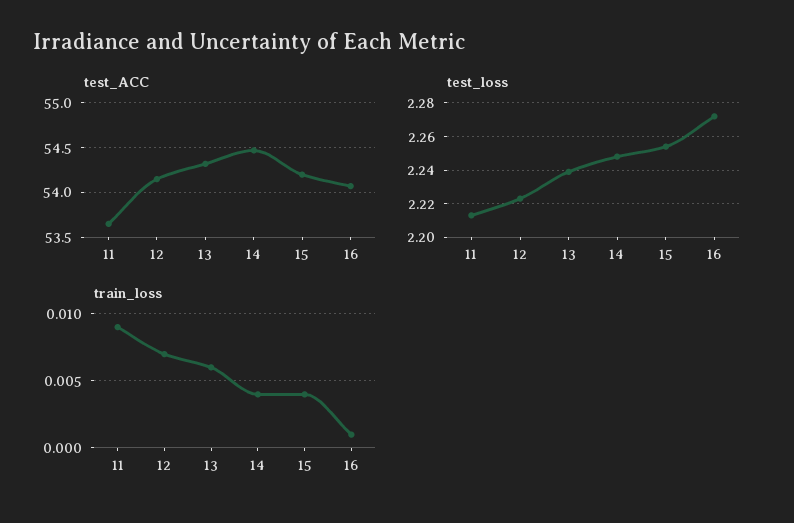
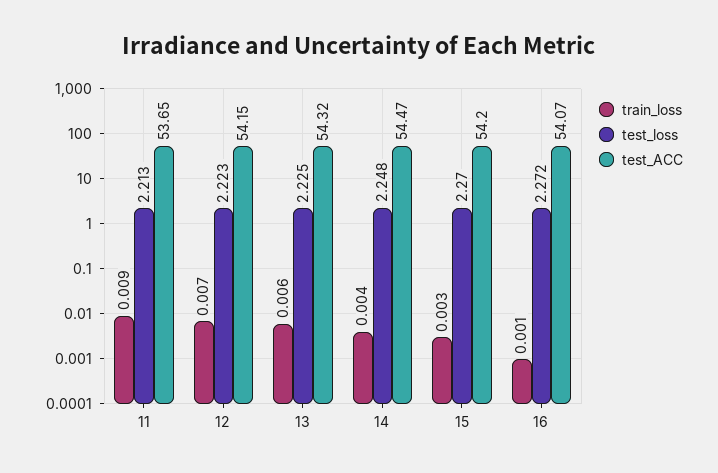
  {
    "test_ACC": {
      "11": 53.65,
      "12": 54.15,
      "13": 54.32,
      "14": 54.47,
      "15": 54.2,
      "16": 54.07
    },
    "test_loss": {
      "11": 2.213,
      "12": 2.223,
-     "13": 2.24,
+     "13": 2.225,
      "14": 2.248,
-     "15": 2.255,
+     "15": 2.27,
      "16": 2.272
    },
    "train_loss": {
      "11": 0.009,
      "12": 0.007,
      "13": 0.006,
      "14": 0.004,
-     "15": 0.004,
+     "15": 0.003,
      "16": 0.001
    }
  }

